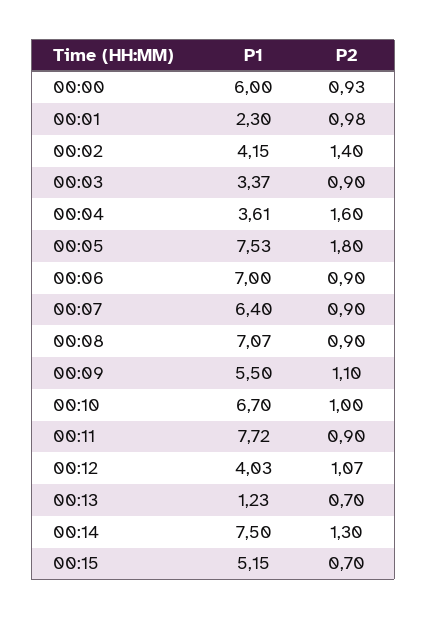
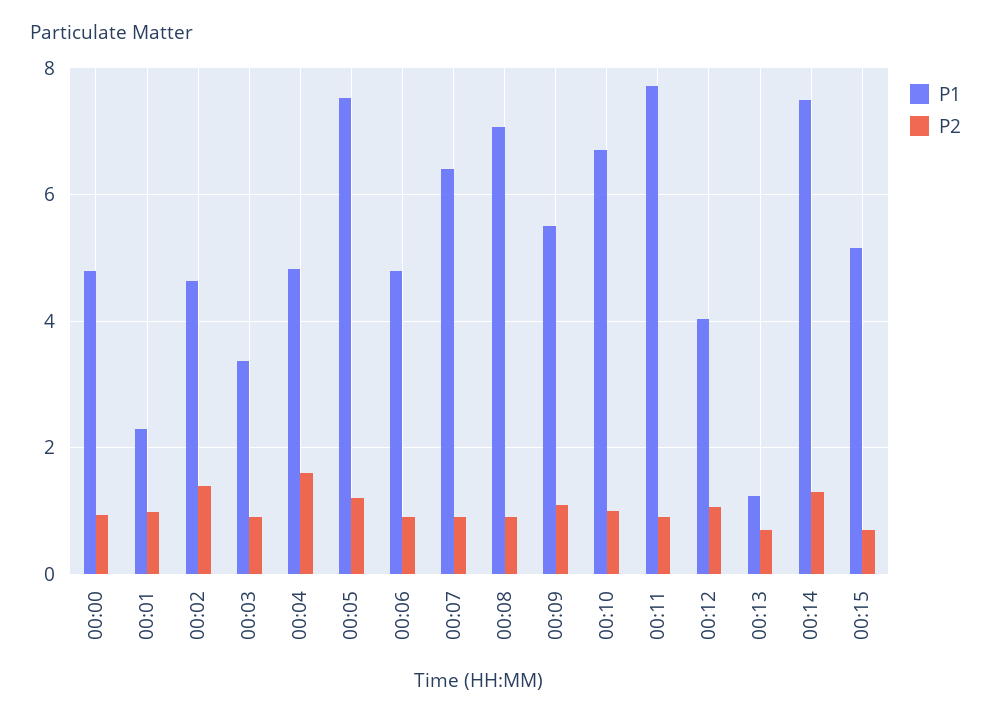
  {
    "P1": {
-     "00:00": 6,
+     "00:00": 4.8,
      "00:01": 2.3,
-     "00:02": 4.15,
+     "00:02": 4.6,
      "00:03": 3.37,
-     "00:04": 3.61,
+     "00:04": 4.8,
      "00:05": 7.53,
-     "00:06": 7,
+     "00:06": 4.8,
      "00:07": 6.4,
      "00:08": 7.07,
      "00:09": 5.5,
      "00:10": 6.7,
      "00:11": 7.72,
      "00:12": 4.03,
      "00:13": 1.23,
      "00:14": 7.5,
      "00:15": 5.15
    },
    "P2": {
      "00:00": 0.93,
      "00:01": 0.98,
      "00:02": 1.4,
      "00:03": 0.9,
      "00:04": 1.6,
-     "00:05": 1.8,
+     "00:05": 1.2,
      "00:06": 0.9,
      "00:07": 0.9,
      "00:08": 0.9,
      "00:09": 1.1,
      "00:10": 1,
      "00:11": 0.9,
      "00:12": 1.07,
      "00:13": 0.7,
      "00:14": 1.3,
      "00:15": 0.7
    }
  }

